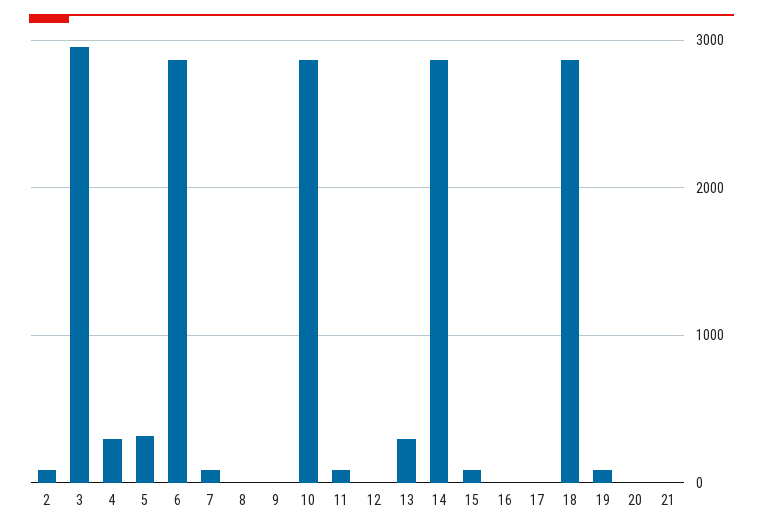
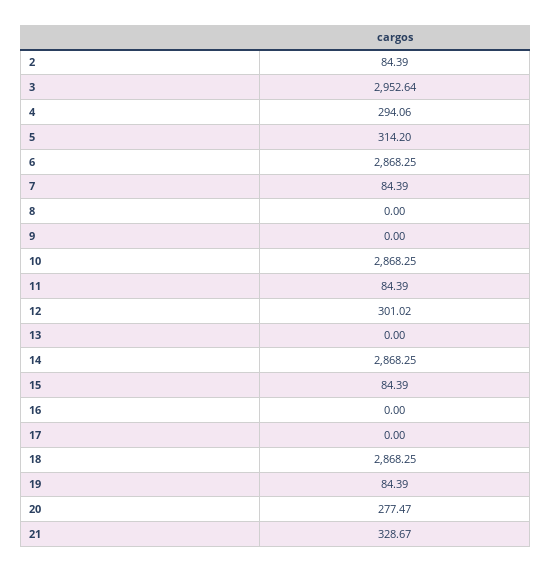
  {
    "2": 84.39,
    "3": 2952.64,
    "4": 294.06,
    "5": 314.2,
    "6": 2868.25,
    "7": 84.39,
    "8": 0,
    "9": 0,
    "10": 2868.25,
    "11": 84.39,
-   "12": 0,
+   "12": 301.02,
-   "13": 300,
+   "13": 0,
    "14": 2868.25,
    "15": 84.39,
    "16": 0,
    "17": 0,
    "18": 2868.25,
    "19": 84.39,
-   "20": 0,
+   "20": 277.47,
-   "21": 0
+   "21": 328.67
  }

